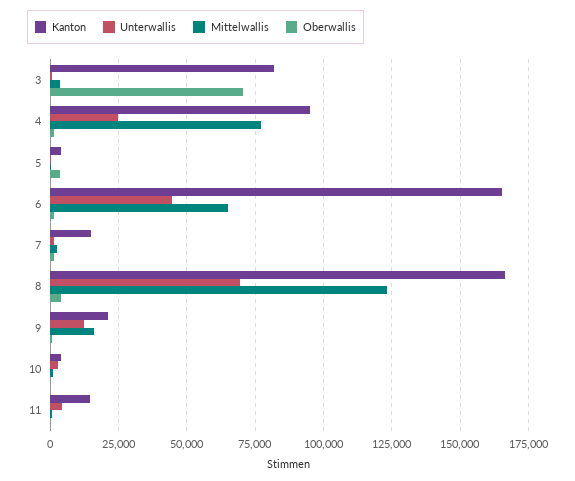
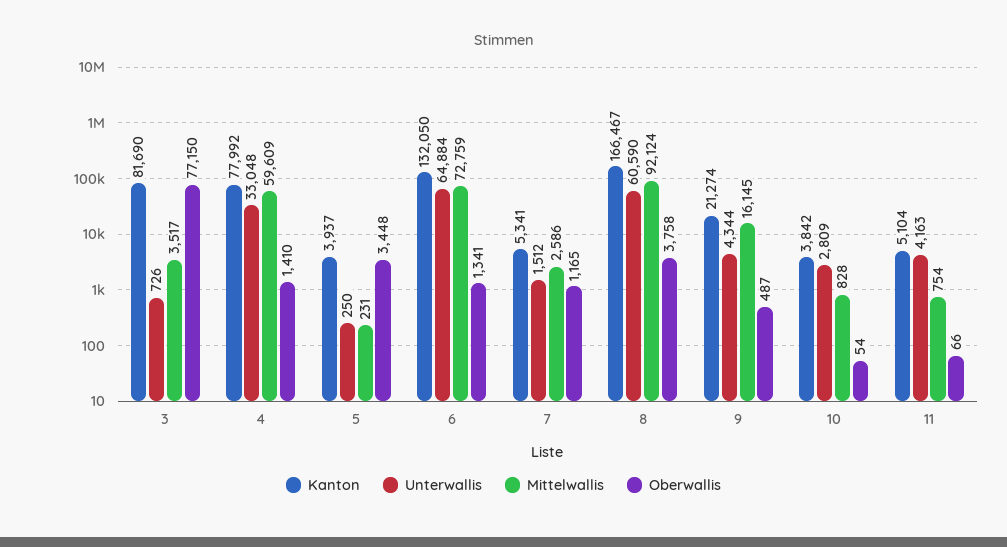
  {
    "Kanton": {
      "3": 81690,
-     "4": 95000,
+     "4": 77992,
      "5": 3937,
-     "6": 165000,
+     "6": 132050,
-     "7": 15000,
+     "7": 5341,
      "8": 166467,
      "9": 21274,
      "10": 3842,
-     "11": 15000
+     "11": 5104
    },
    "Unterwallis": {
      "3": 726,
-     "4": 25000,
+     "4": 33048,
      "5": 250,
-     "6": 45000,
+     "6": 64884,
      "7": 1512,
-     "8": 70000,
+     "8": 60590,
-     "9": 12500,
+     "9": 4344,
      "10": 2809,
      "11": 4163
    },
    "Mittelwallis": {
      "3": 3517,
-     "4": 77500,
+     "4": 59609,
      "5": 231,
-     "6": 65000,
+     "6": 72759,
      "7": 2586,
-     "8": 122500,
+     "8": 92124,
      "9": 16145,
      "10": 828,
      "11": 754
    },
    "Oberwallis": {
-     "3": 70000,
+     "3": 77150,
      "4": 1410,
      "5": 3448,
      "6": 1341,
      "7": 1165,
      "8": 3758,
      "9": 487,
      "10": 54,
      "11": 66
    }
  }

